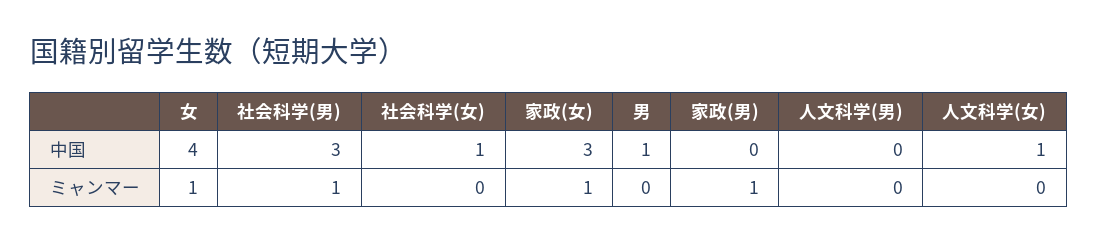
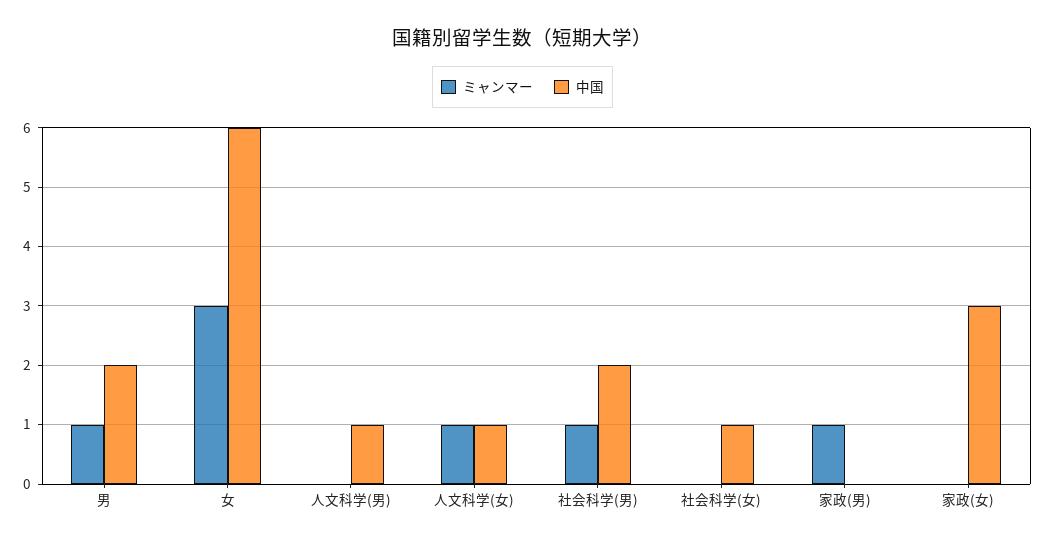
  {
    "中国": {
-     "女": 4,
+     "女": 6,
-     "社会科学(男)": 3,
+     "社会科学(男)": 2,
      "社会科学(女)": 1,
      "家政(女)": 3,
-     "男": 1,
+     "男": 2,
      "家政(男)": 0,
-     "人文科学(男)": 0,
+     "人文科学(男)": 1,
      "人文科学(女)": 1
    },
    "ミャンマー": {
-     "女": 1,
+     "女": 3,
      "社会科学(男)": 1,
      "社会科学(女)": 0,
-     "家政(女)": 1,
+     "家政(女)": 0,
-     "男": 0,
+     "男": 1,
      "家政(男)": 1,
      "人文科学(男)": 0,
-     "人文科学(女)": 0
+     "人文科学(女)": 1
    }
  }

